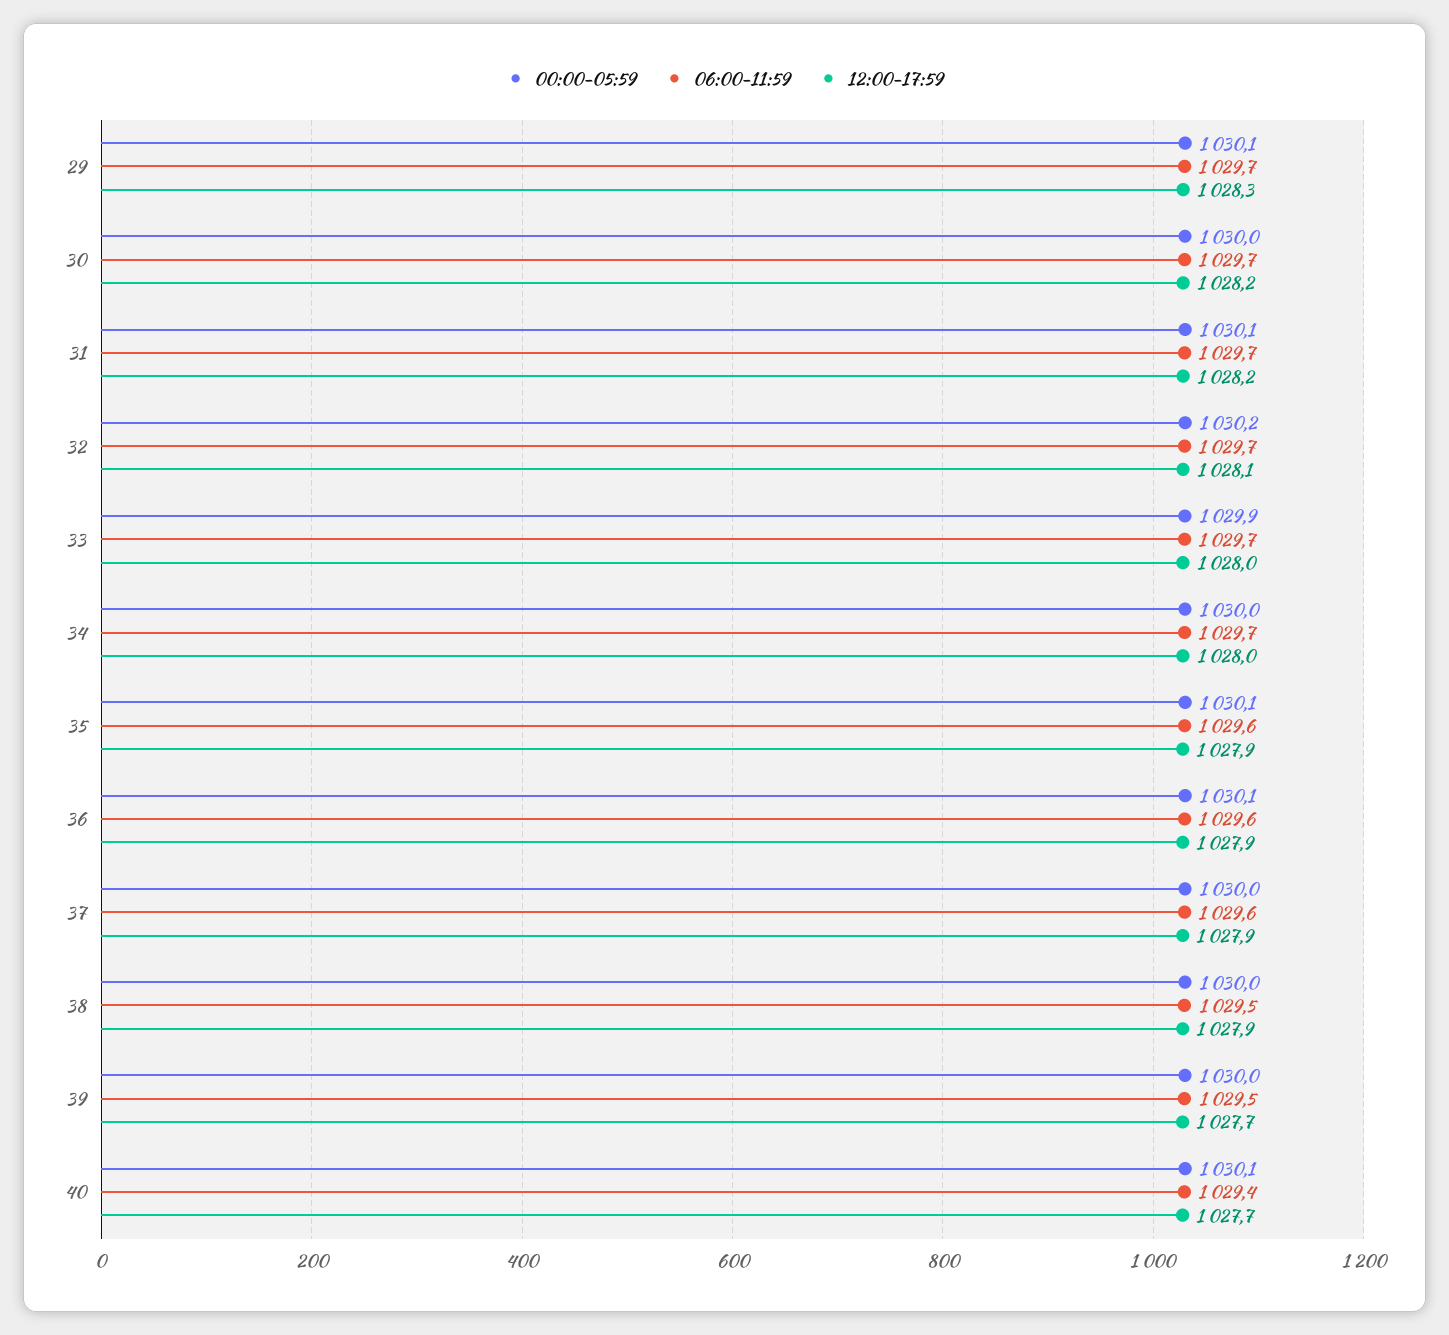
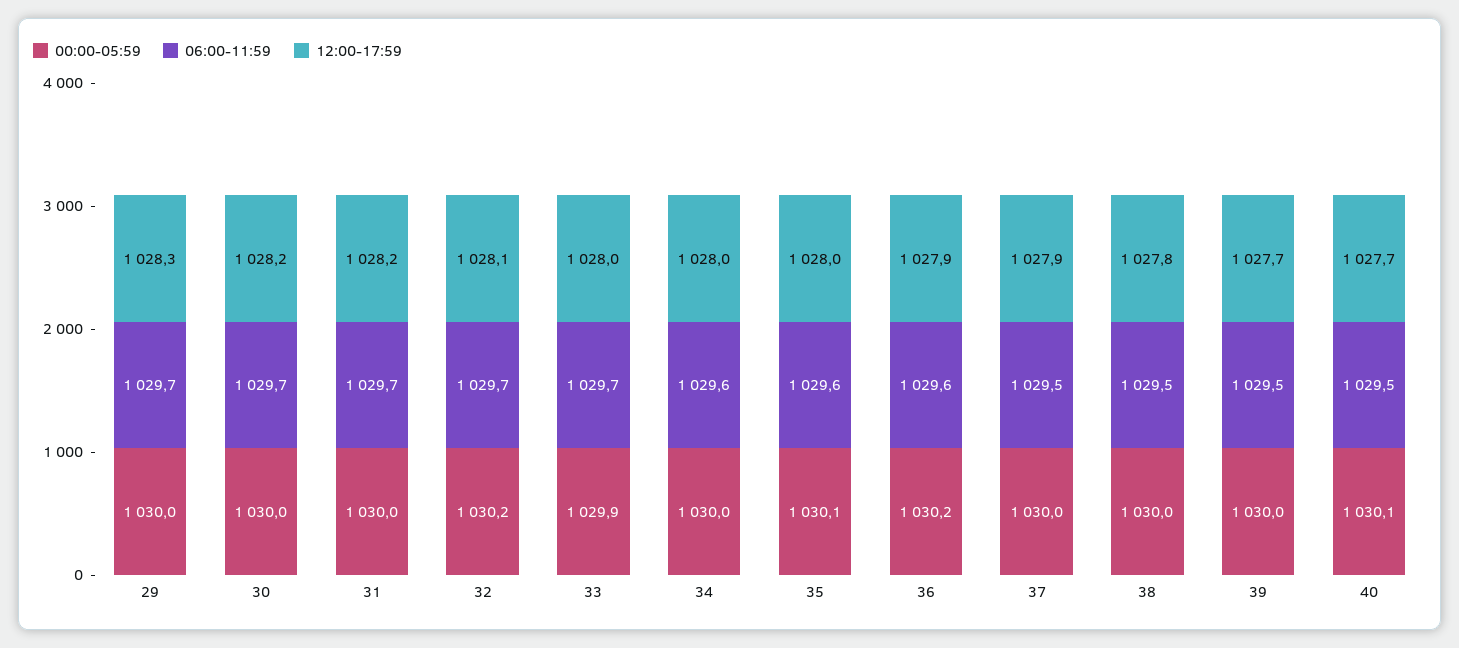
  {
    "00:00-05:59": {
-     "29": 1030.1,
+     "29": 1030,
      "30": 1030,
-     "31": 1030.1,
+     "31": 1030,
      "32": 1030.2,
      "33": 1029.9,
      "34": 1030,
      "35": 1030.1,
-     "36": 1030.1,
+     "36": 1030.2,
      "37": 1030,
      "38": 1030,
      "39": 1030,
      "40": 1030.1
    },
    "06:00-11:59": {
      "29": 1029.7,
      "30": 1029.7,
      "31": 1029.7,
      "32": 1029.7,
      "33": 1029.7,
-     "34": 1029.7,
+     "34": 1029.6,
      "35": 1029.6,
      "36": 1029.6,
-     "37": 1029.6,
+     "37": 1029.5,
      "38": 1029.5,
      "39": 1029.5,
-     "40": 1029.4
+     "40": 1029.5
    },
    "12:00-17:59": {
      "29": 1028.3,
      "30": 1028.2,
      "31": 1028.2,
      "32": 1028.1,
      "33": 1028,
      "34": 1028,
-     "35": 1027.9,
+     "35": 1028,
      "36": 1027.9,
      "37": 1027.9,
-     "38": 1027.9,
+     "38": 1027.8,
      "39": 1027.7,
      "40": 1027.7
    }
  }

